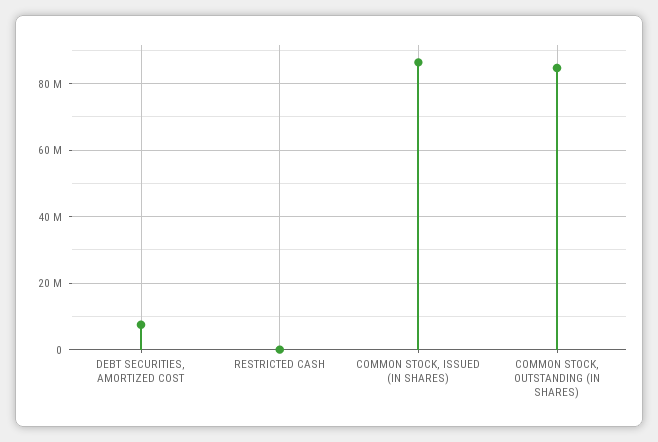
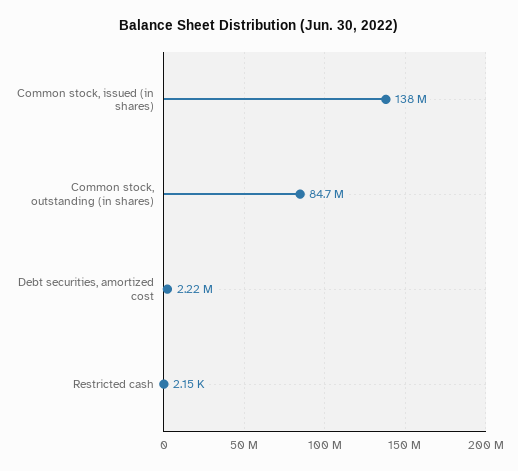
  {
-   "DEBT SECURITIES, AMORTIZED COST": 8000000,
+   "DEBT SECURITIES, AMORTIZED COST": 2220000,
    "RESTRICTED CASH": 2150,
-   "COMMON STOCK, ISSUED (IN SHARES)": 86000000,
+   "COMMON STOCK, ISSUED (IN SHARES)": 138000000,
    "COMMON STOCK, OUTSTANDING (IN SHARES)": 84700000
  }

